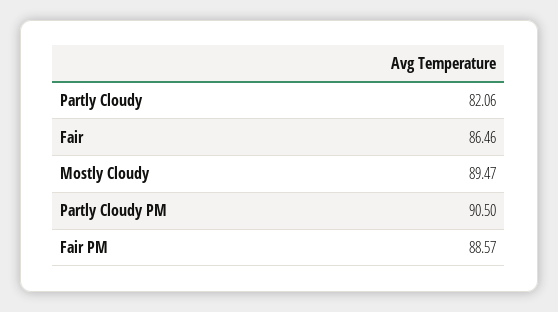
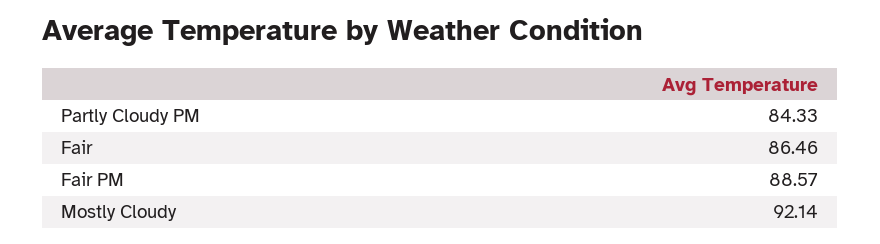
  {
-   "Partly Cloudy": 82.06,
    "Fair": 86.46,
-   "Mostly Cloudy": 89.47,
+   "Mostly Cloudy": 92.14,
-   "Partly Cloudy PM": 90.5,
+   "Partly Cloudy PM": 84.33,
    "Fair PM": 88.57
  }

